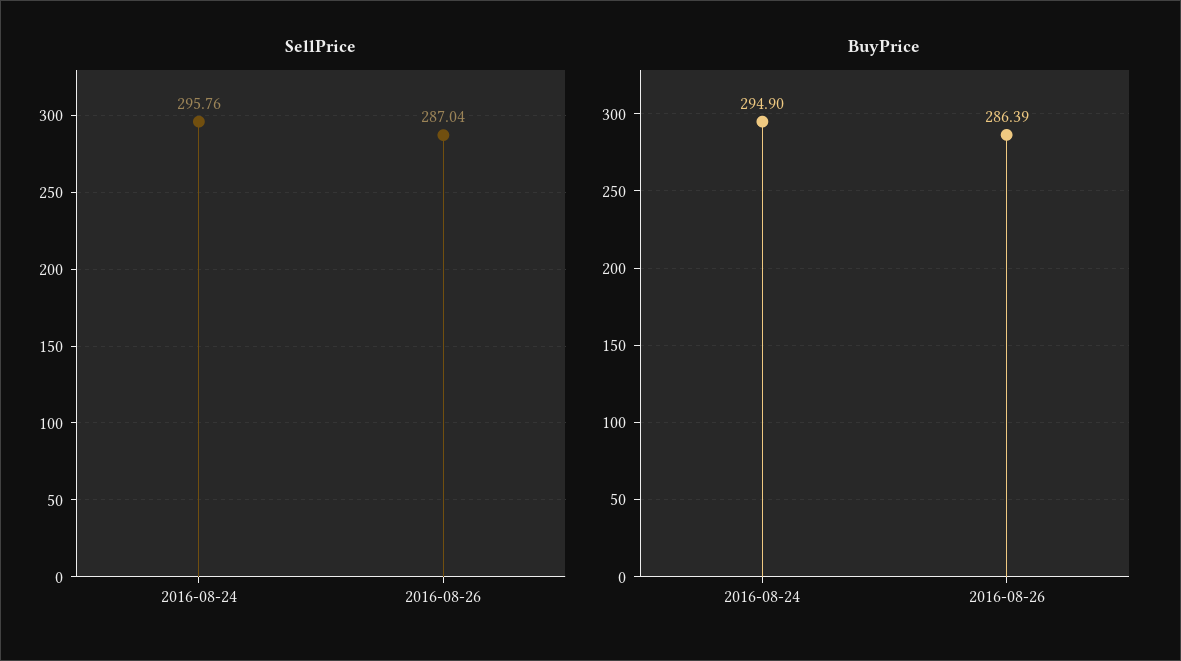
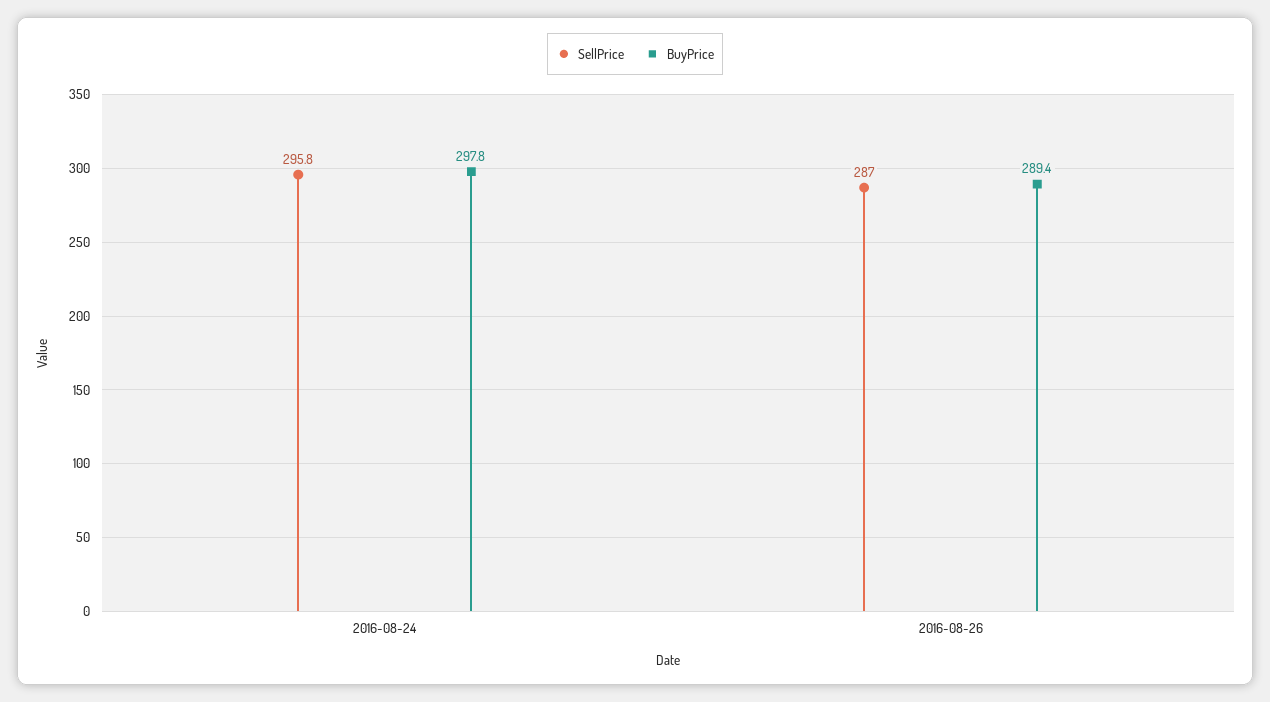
  {
    "SellPrice": {
      "2016-08-24": 295.76,
      "2016-08-26": 287.04
    },
    "BuyPrice": {
-     "2016-08-24": 294.9,
+     "2016-08-24": 297.8,
-     "2016-08-26": 286.39
+     "2016-08-26": 289.4
    }
  }

